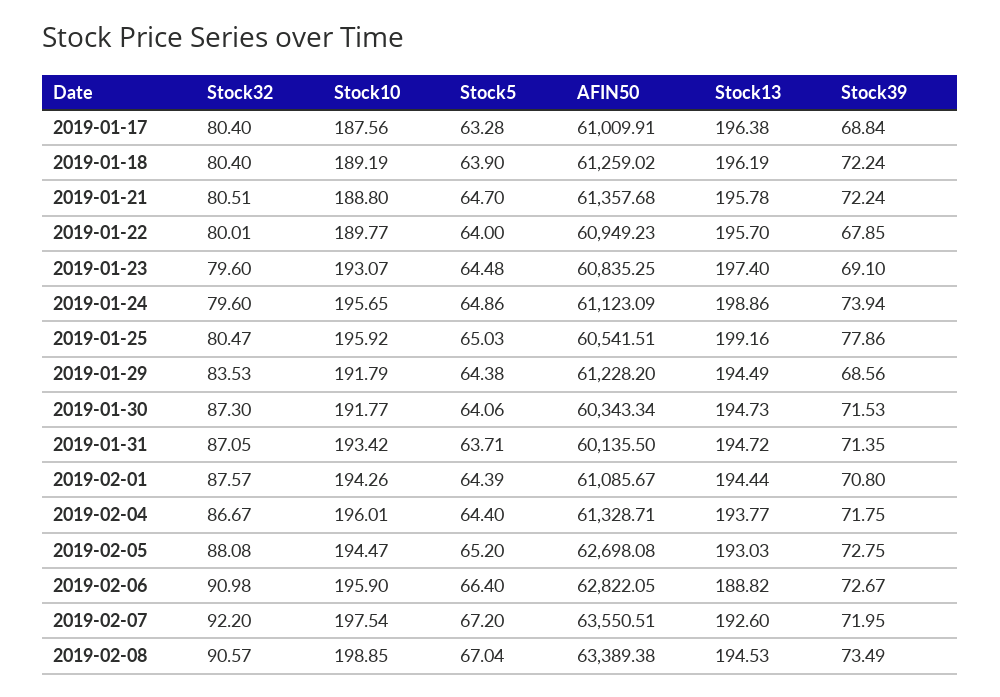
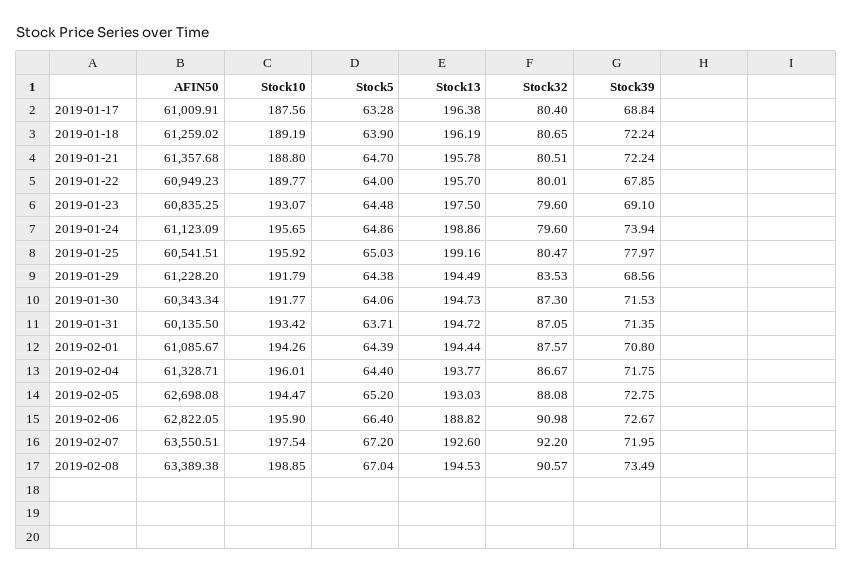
  {
    "Stock32": {
      "2019-01-17": 80.4,
-     "2019-01-18": 80.4,
+     "2019-01-18": 80.65,
      "2019-01-21": 80.51,
      "2019-01-22": 80.01,
      "2019-01-23": 79.6,
      "2019-01-24": 79.6,
      "2019-01-25": 80.47,
      "2019-01-29": 83.53,
      "2019-01-30": 87.3,
      "2019-01-31": 87.05,
      "2019-02-01": 87.57,
      "2019-02-04": 86.67,
      "2019-02-05": 88.08,
      "2019-02-06": 90.98,
      "2019-02-07": 92.2,
      "2019-02-08": 90.57
    },
    "Stock10": {
      "2019-01-17": 187.56,
      "2019-01-18": 189.19,
      "2019-01-21": 188.8,
      "2019-01-22": 189.77,
      "2019-01-23": 193.07,
      "2019-01-24": 195.65,
      "2019-01-25": 195.92,
      "2019-01-29": 191.79,
      "2019-01-30": 191.77,
      "2019-01-31": 193.42,
      "2019-02-01": 194.26,
      "2019-02-04": 196.01,
      "2019-02-05": 194.47,
      "2019-02-06": 195.9,
      "2019-02-07": 197.54,
      "2019-02-08": 198.85
    },
    "Stock5": {
      "2019-01-17": 63.28,
      "2019-01-18": 63.9,
      "2019-01-21": 64.7,
      "2019-01-22": 64,
      "2019-01-23": 64.48,
      "2019-01-24": 64.86,
      "2019-01-25": 65.03,
      "2019-01-29": 64.38,
      "2019-01-30": 64.06,
      "2019-01-31": 63.71,
      "2019-02-01": 64.39,
      "2019-02-04": 64.4,
      "2019-02-05": 65.2,
      "2019-02-06": 66.4,
      "2019-02-07": 67.2,
      "2019-02-08": 67.04
    },
    "AFIN50": {
      "2019-01-17": 61009.91,
      "2019-01-18": 61259.02,
      "2019-01-21": 61357.68,
      "2019-01-22": 60949.23,
      "2019-01-23": 60835.25,
      "2019-01-24": 61123.09,
      "2019-01-25": 60541.51,
      "2019-01-29": 61228.2,
      "2019-01-30": 60343.34,
      "2019-01-31": 60135.5,
      "2019-02-01": 61085.67,
      "2019-02-04": 61328.71,
      "2019-02-05": 62698.08,
      "2019-02-06": 62822.05,
      "2019-02-07": 63550.51,
      "2019-02-08": 63389.38
    },
    "Stock13": {
      "2019-01-17": 196.38,
      "2019-01-18": 196.19,
      "2019-01-21": 195.78,
      "2019-01-22": 195.7,
-     "2019-01-23": 197.4,
+     "2019-01-23": 197.5,
      "2019-01-24": 198.86,
      "2019-01-25": 199.16,
      "2019-01-29": 194.49,
      "2019-01-30": 194.73,
      "2019-01-31": 194.72,
      "2019-02-01": 194.44,
      "2019-02-04": 193.77,
      "2019-02-05": 193.03,
      "2019-02-06": 188.82,
      "2019-02-07": 192.6,
      "2019-02-08": 194.53
    },
    "Stock39": {
      "2019-01-17": 68.84,
      "2019-01-18": 72.24,
      "2019-01-21": 72.24,
      "2019-01-22": 67.85,
      "2019-01-23": 69.1,
      "2019-01-24": 73.94,
-     "2019-01-25": 77.86,
+     "2019-01-25": 77.97,
      "2019-01-29": 68.56,
      "2019-01-30": 71.53,
      "2019-01-31": 71.35,
      "2019-02-01": 70.8,
      "2019-02-04": 71.75,
      "2019-02-05": 72.75,
      "2019-02-06": 72.67,
      "2019-02-07": 71.95,
      "2019-02-08": 73.49
    }
  }

